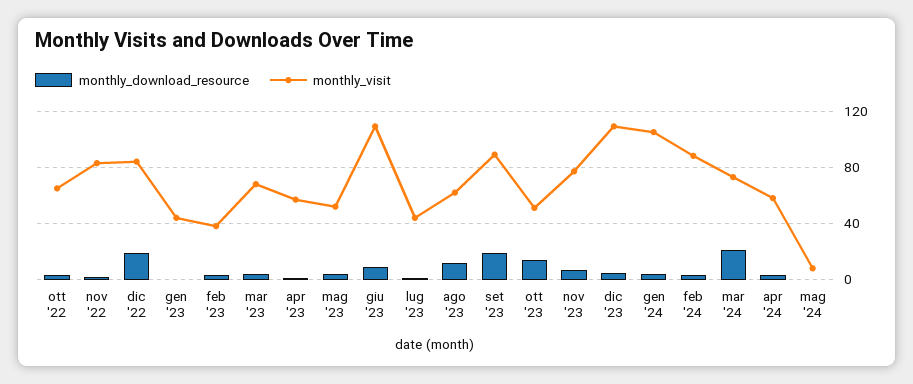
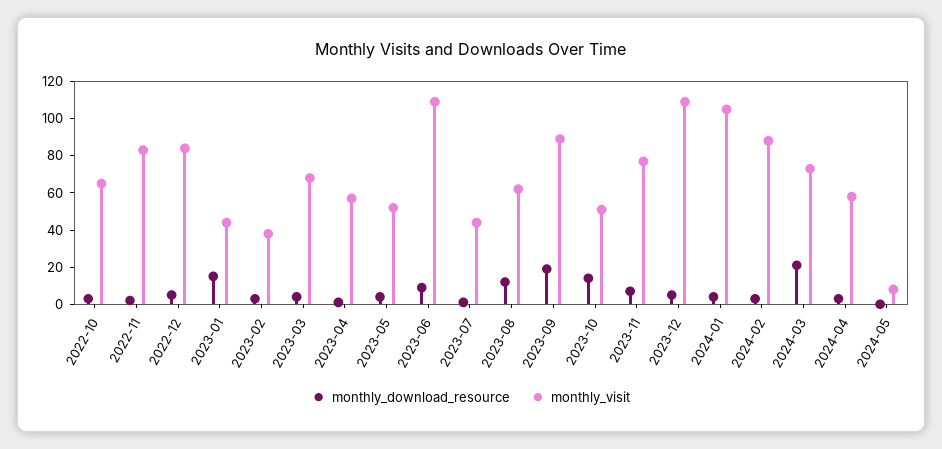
  {
    "monthly_download_resource": {
      "ott '22": 5,
      "nov '22": 0,
-     "dic '22": 20,
+     "dic '22": 5,
-     "gen '23": 0,
+     "gen '23": 15,
      "feb '23": 5,
      "mar '23": 5,
      "apr '23": 0,
      "mag '23": 5,
      "giu '23": 10,
      "lug '23": 0,
      "ago '23": 10,
      "set '23": 20,
      "ott '23": 15,
      "nov '23": 5,
      "dic '23": 5,
      "gen '24": 5,
      "feb '24": 5,
      "mar '24": 20,
      "apr '24": 5,
      "mag '24": 0
    },
    "monthly_visit": {
      "ott '22": 65,
      "nov '22": 85,
      "dic '22": 85,
      "gen '23": 45,
      "feb '23": 40,
      "mar '23": 70,
      "apr '23": 55,
      "mag '23": 50,
      "giu '23": 110,
      "lug '23": 45,
      "ago '23": 60,
      "set '23": 90,
      "ott '23": 50,
      "nov '23": 75,
      "dic '23": 110,
      "gen '24": 105,
      "feb '24": 90,
      "mar '24": 75,
      "apr '24": 60,
      "mag '24": 10
    }
  }

